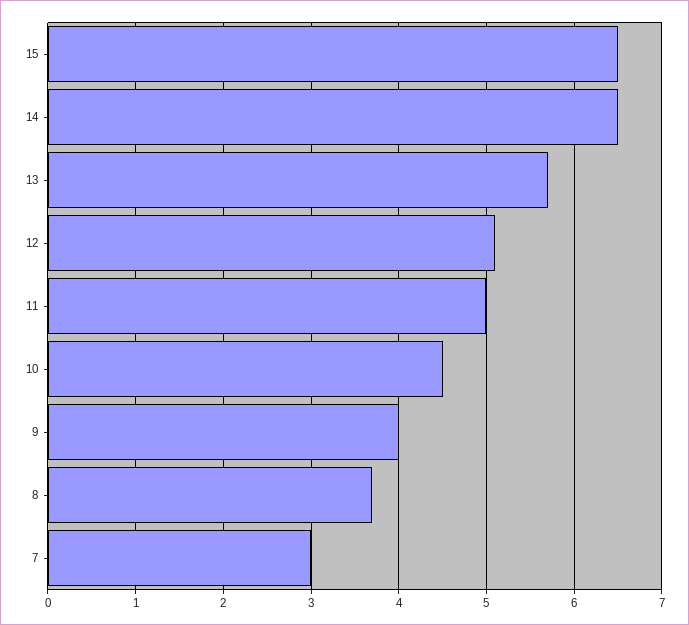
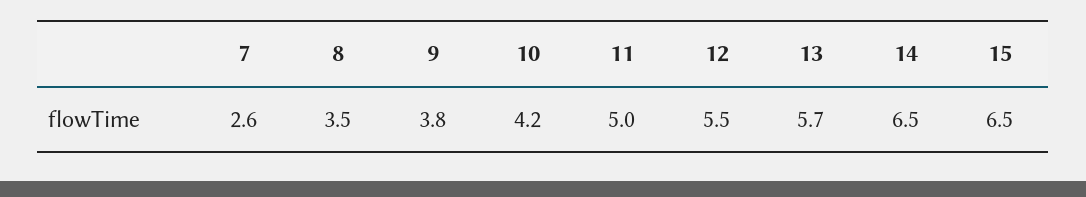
  {
    "15": 6.5,
    "14": 6.5,
    "13": 5.7,
-   "12": 5.1,
+   "12": 5.5,
    "11": 5,
-   "10": 4.5,
+   "10": 4.2,
-   "9": 4,
+   "9": 3.8,
-   "8": 3.7,
+   "8": 3.5,
-   "7": 3
+   "7": 2.6
  }

